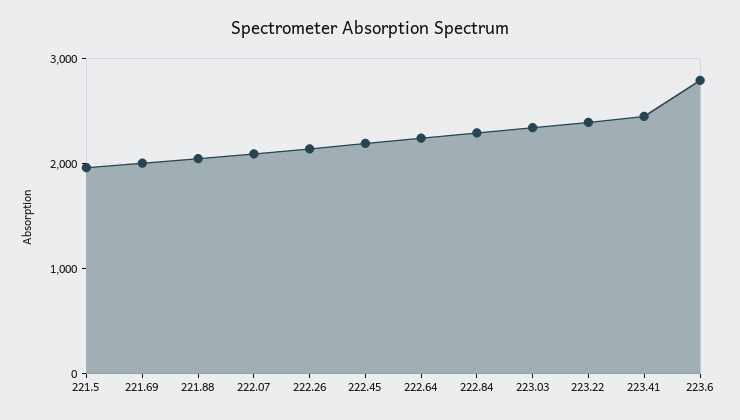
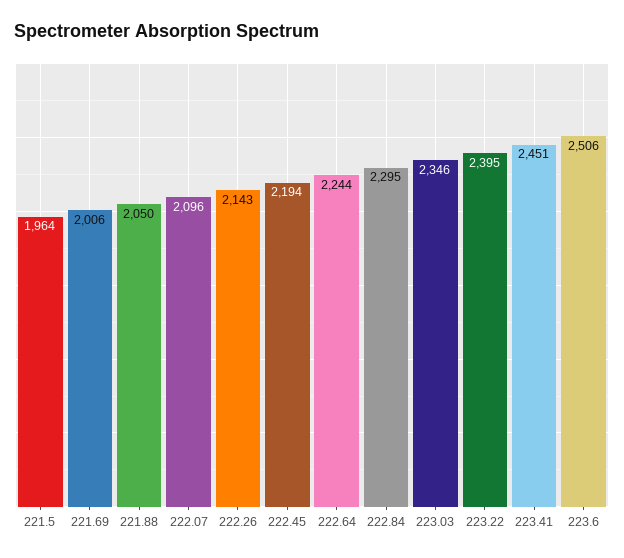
  {
    "221.5": 1964,
    "221.69": 2006,
    "221.88": 2050,
    "222.07": 2096,
    "222.26": 2143,
    "222.45": 2194,
    "222.64": 2244,
    "222.84": 2295,
    "223.03": 2346,
    "223.22": 2395,
    "223.41": 2451,
-   "223.6": 2800
+   "223.6": 2506
  }

